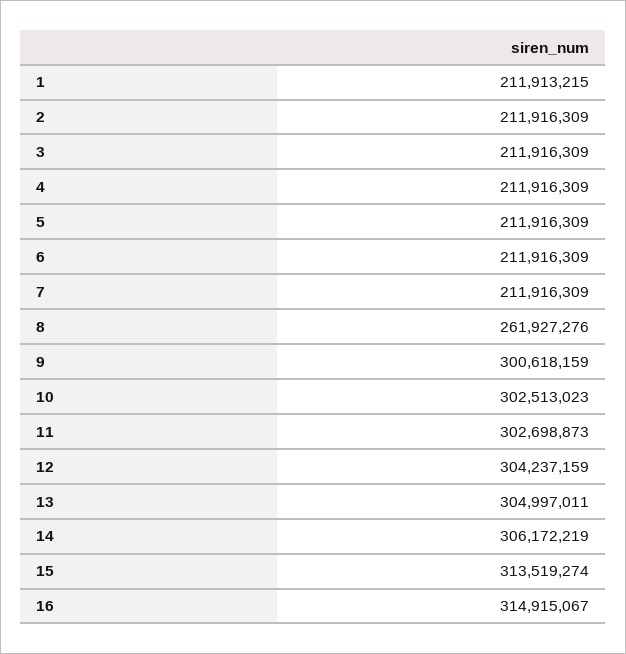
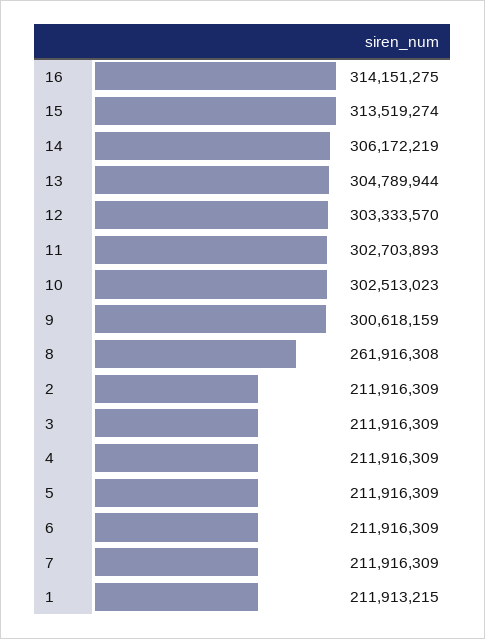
  {
    "1": 211913215,
    "2": 211916309,
    "3": 211916309,
    "4": 211916309,
    "5": 211916309,
    "6": 211916309,
    "7": 211916309,
-   "8": 261927276,
+   "8": 261916308,
    "9": 300618159,
    "10": 302513023,
-   "11": 302698873,
+   "11": 302703893,
-   "12": 304237159,
+   "12": 303333570,
-   "13": 304997011,
+   "13": 304789944,
    "14": 306172219,
    "15": 313519274,
-   "16": 314915067
+   "16": 314151275
  }

